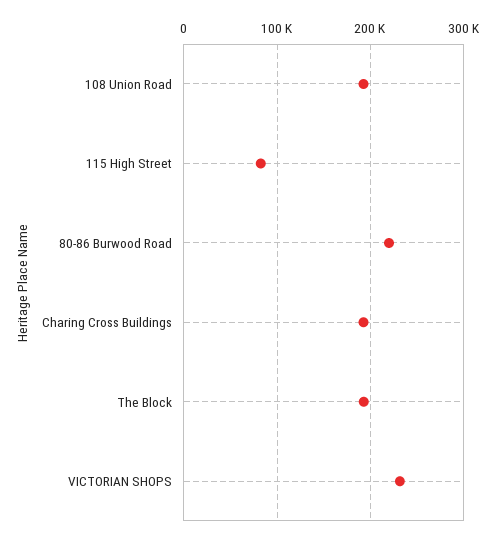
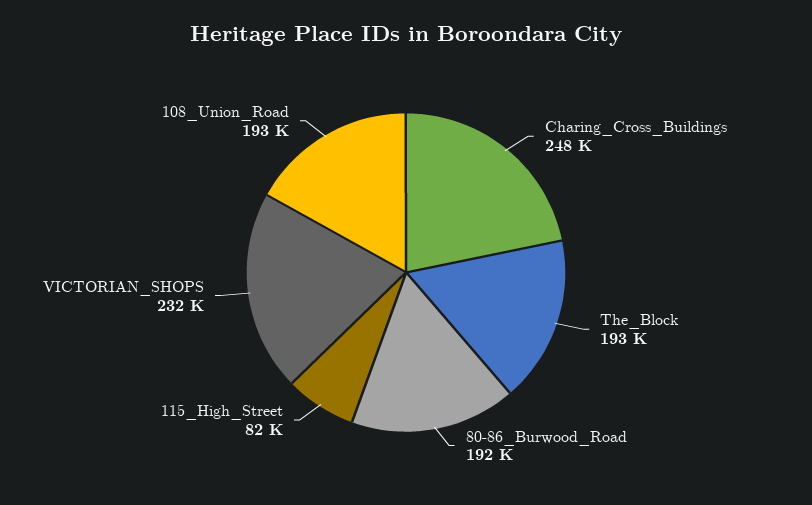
  {
    "108 Union Road": 193000,
    "115 High Street": 82000,
-   "80-86 Burwood Road": 220000,
+   "80-86 Burwood Road": 192000,
-   "Charing Cross Buildings": 190000,
+   "Charing Cross Buildings": 248000,
    "The Block": 193000,
    "VICTORIAN SHOPS": 232000
  }

